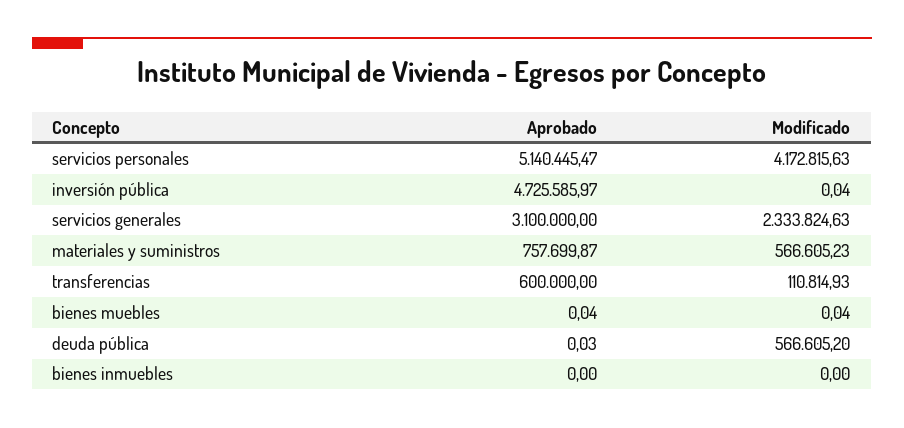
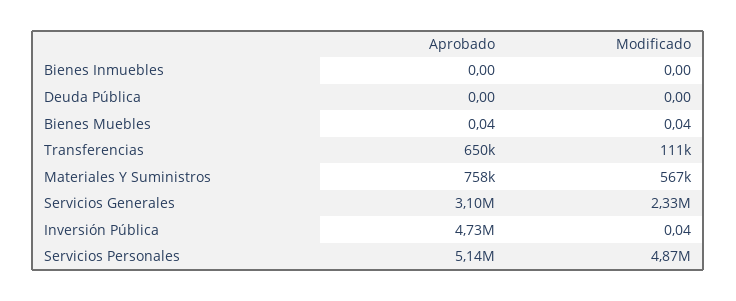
  {
    "Aprobado": {
      "servicios personales": 5140445.47,
      "inversión pública": 4725585.97,
      "servicios generales": 3100000,
      "materiales y suministros": 757699.87,
-     "transferencias": 600000,
+     "transferencias": 650000,
      "bienes muebles": 0.04,
-     "deuda pública": 0.03,
+     "deuda pública": 0,
      "bienes inmuebles": 0
    },
    "Modificado": {
-     "servicios personales": 4172815.63,
+     "servicios personales": 4870000,
      "inversión pública": 0.04,
      "servicios generales": 2333824.63,
      "materiales y suministros": 566605.23,
      "transferencias": 110814.93,
      "bienes muebles": 0.04,
-     "deuda pública": 566605.2,
+     "deuda pública": 0,
      "bienes inmuebles": 0
    }
  }

